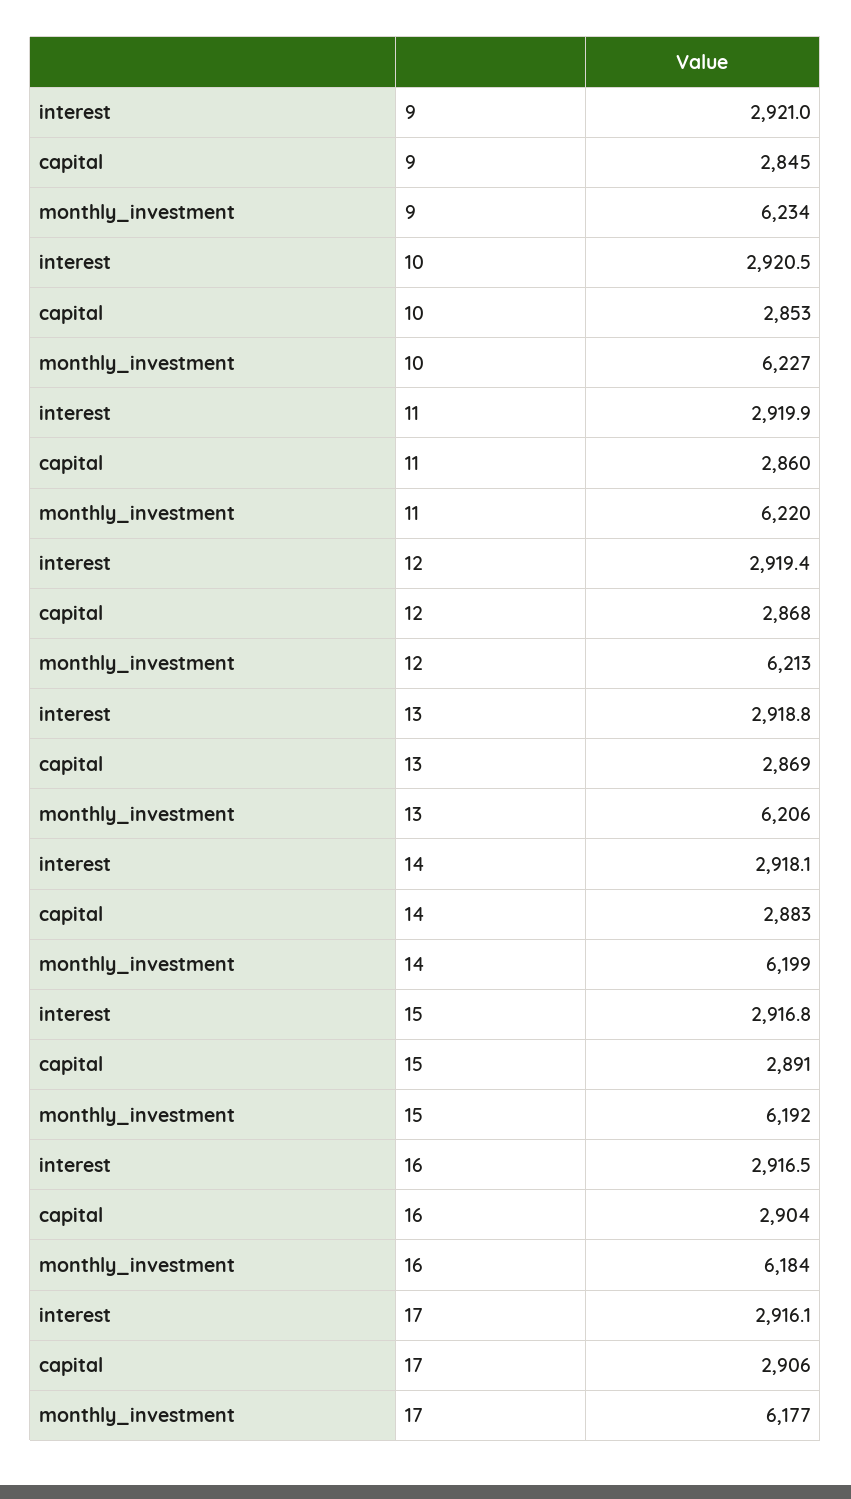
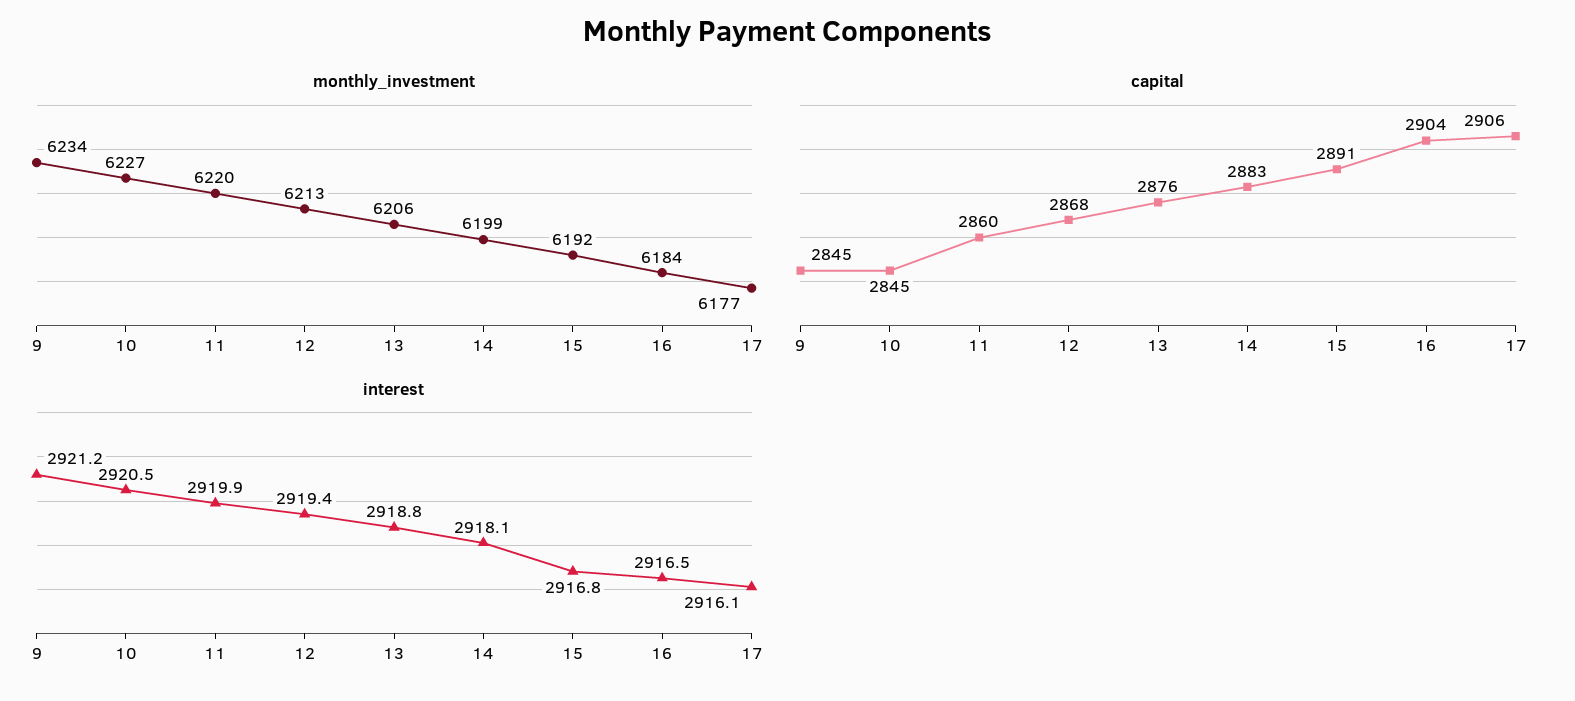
  {
    "interest": {
-     "9": 2921,
+     "9": 2921.2,
      "10": 2920.5,
      "11": 2919.9,
      "12": 2919.4,
      "13": 2918.8,
      "14": 2918.1,
      "15": 2916.8,
      "16": 2916.5,
      "17": 2916.1
    },
    "capital": {
      "9": 2845,
-     "10": 2853,
+     "10": 2845,
      "11": 2860,
      "12": 2868,
-     "13": 2869,
+     "13": 2876,
      "14": 2883,
      "15": 2891,
      "16": 2904,
      "17": 2906
    },
    "monthly_investment": {
      "9": 6234,
      "10": 6227,
      "11": 6220,
      "12": 6213,
      "13": 6206,
      "14": 6199,
      "15": 6192,
      "16": 6184,
      "17": 6177
    }
  }

